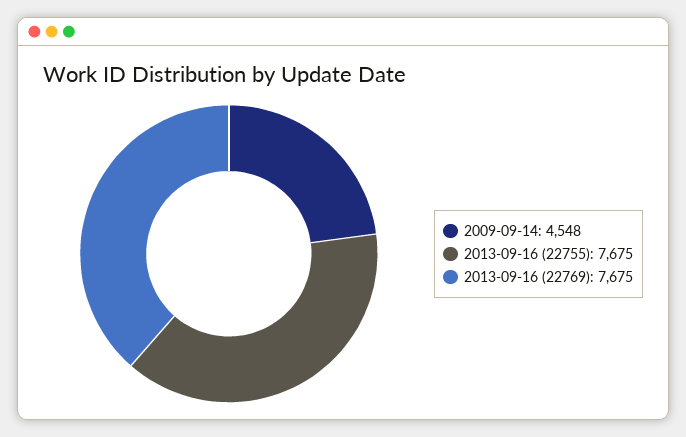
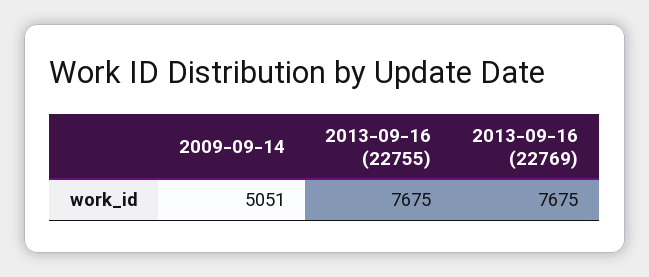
  {
-   "2009-09-14": 4548,
+   "2009-09-14": 5051,
    "2013-09-16 (22755)": 7675,
    "2013-09-16 (22769)": 7675
  }

